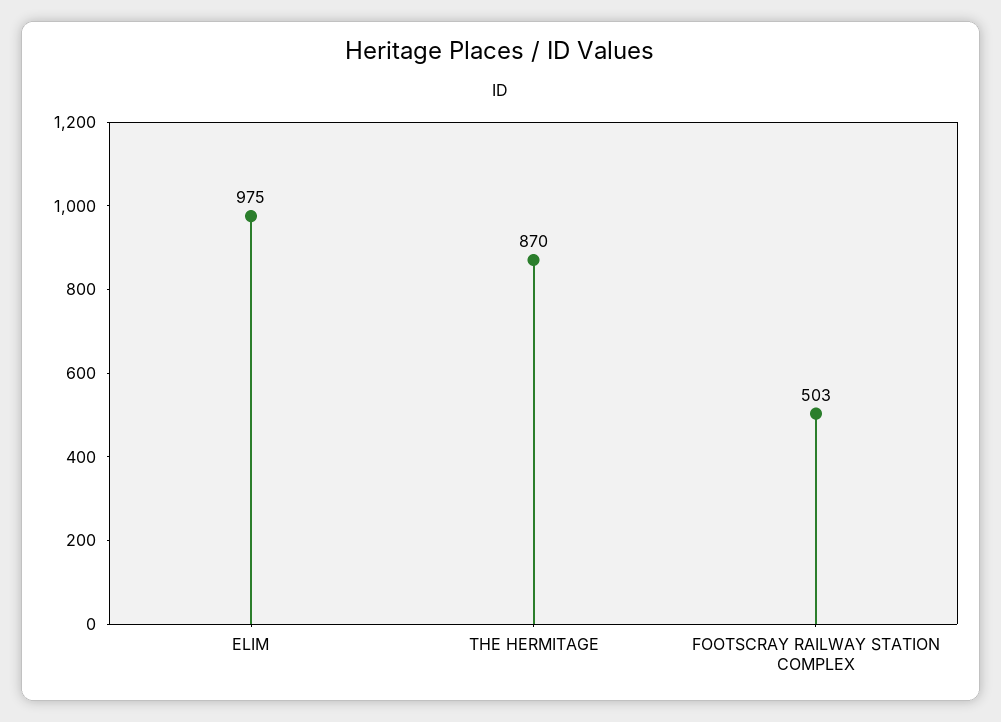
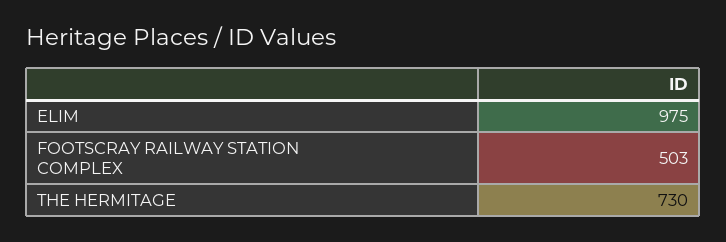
  {
    "ELIM": 975,
-   "THE HERMITAGE": 870,
+   "THE HERMITAGE": 730,
    "FOOTSCRAY RAILWAY STATION COMPLEX": 503
  }

